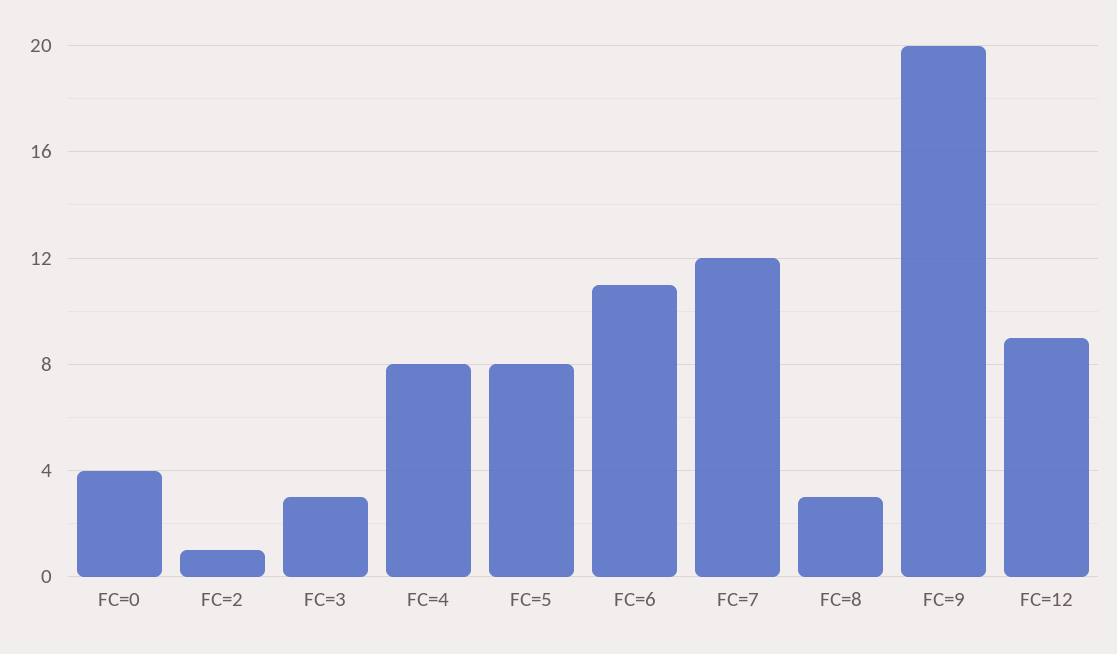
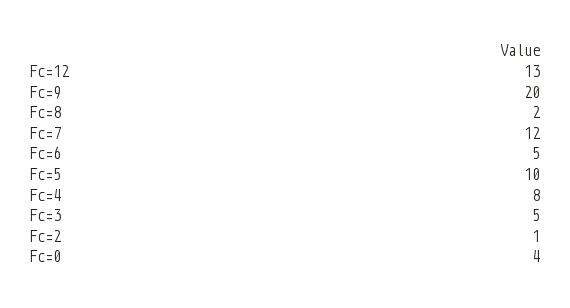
  {
    "FC=0": 4,
    "FC=2": 1,
-   "FC=3": 3,
+   "FC=3": 5,
    "FC=4": 8,
-   "FC=5": 8,
+   "FC=5": 10,
-   "FC=6": 11,
+   "FC=6": 5,
    "FC=7": 12,
-   "FC=8": 3,
+   "FC=8": 2,
    "FC=9": 20,
-   "FC=12": 9
+   "FC=12": 13
  }

